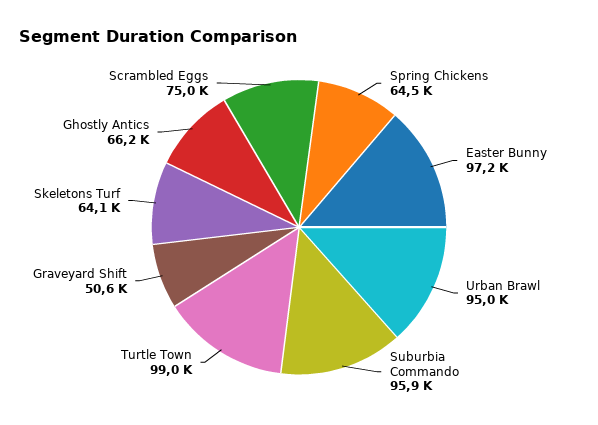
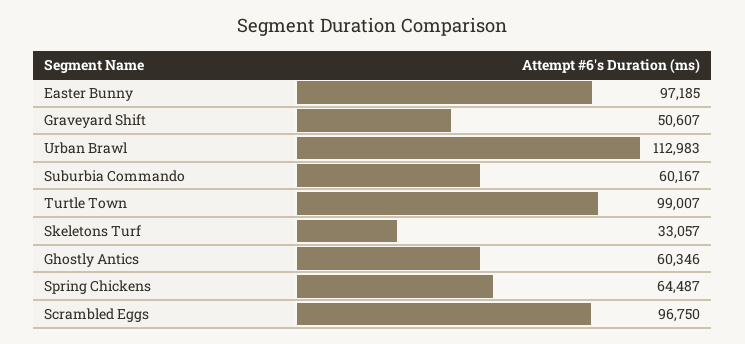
  {
    "Spring Chickens": 64487,
    "Easter Bunny": 97185,
-   "Urban Brawl": 95000,
+   "Urban Brawl": 112983,
-   "Suburbia Commando": 95900,
+   "Suburbia Commando": 60167,
    "Turtle Town": 99007,
    "Graveyard Shift": 50607,
-   "Skeletons Turf": 64100,
+   "Skeletons Turf": 33057,
-   "Ghostly Antics": 66200,
+   "Ghostly Antics": 60346,
-   "Scrambled Eggs": 75000
+   "Scrambled Eggs": 96750
  }

